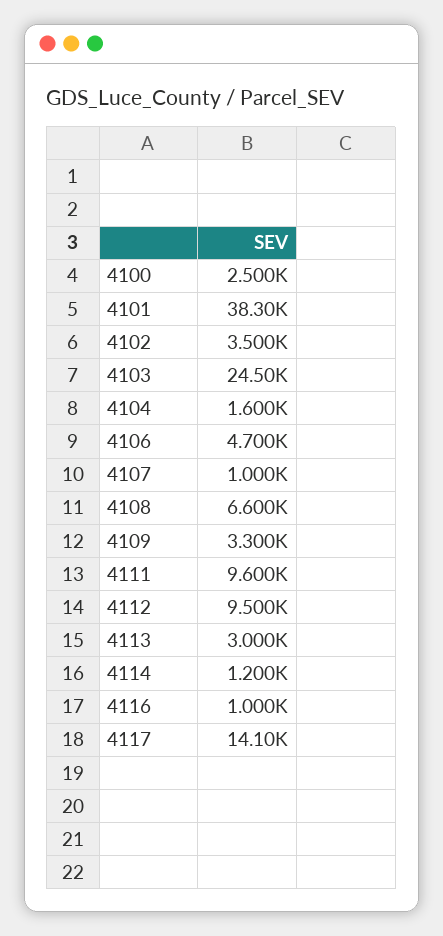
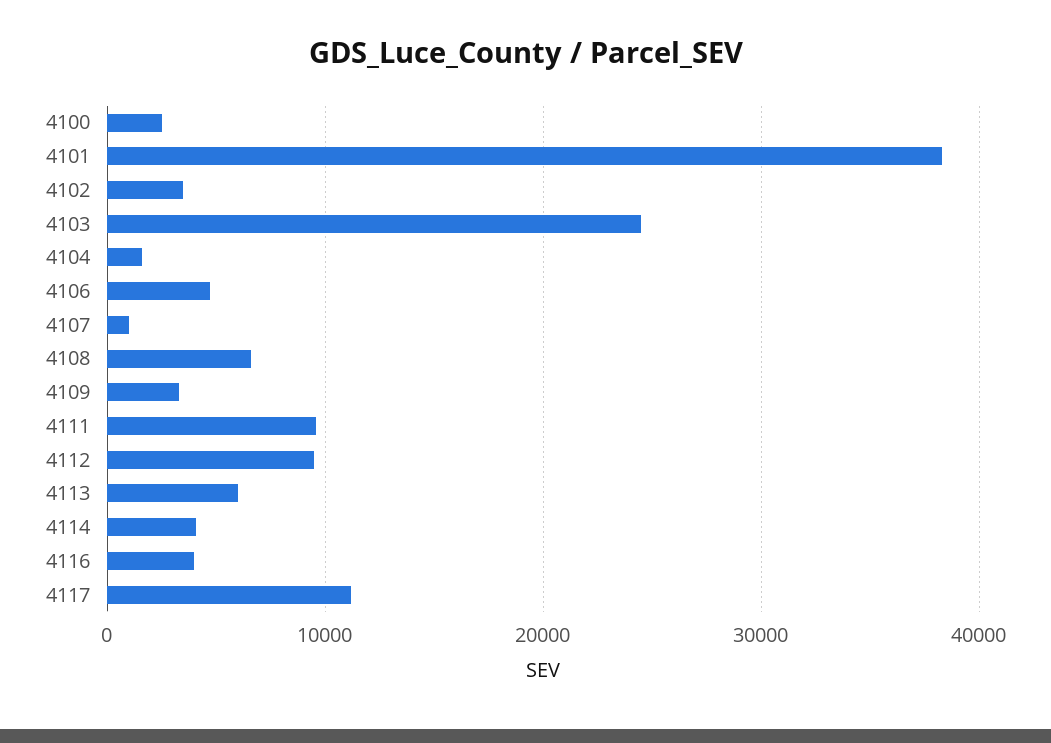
  {
    "4100": 2500,
    "4101": 38300,
    "4102": 3500,
    "4103": 24500,
    "4104": 1600,
    "4106": 4700,
    "4107": 1000,
    "4108": 6600,
    "4109": 3300,
    "4111": 9600,
    "4112": 9500,
-   "4113": 3000,
+   "4113": 6000,
-   "4114": 1200,
+   "4114": 4000,
-   "4116": 1000,
+   "4116": 4000,
-   "4117": 14100
+   "4117": 11000
  }

